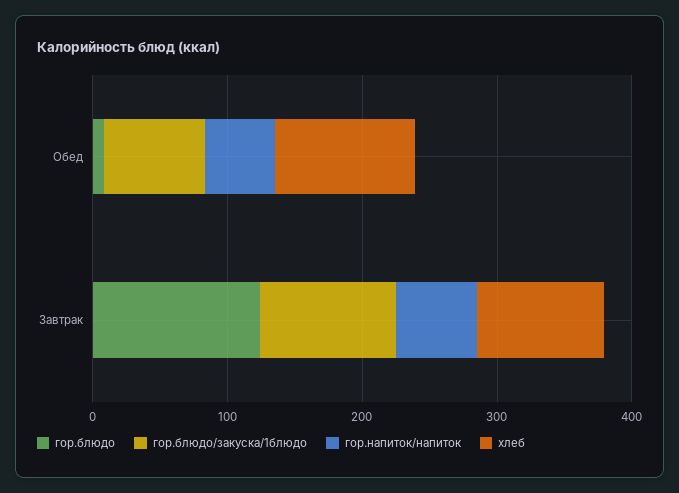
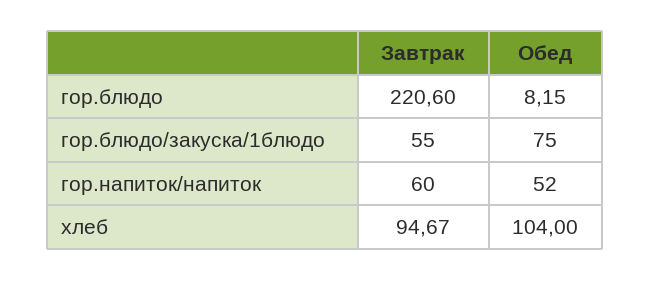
  {
    "гор.блюдо": {
      "Обед": 8.15,
-     "Завтрак": 120
+     "Завтрак": 220.6
    },
    "гор.блюдо/закуска/1блюдо": {
      "Обед": 75,
-     "Завтрак": 100
+     "Завтрак": 55
    },
    "гор.напиток/напиток": {
      "Обед": 52,
      "Завтрак": 60
    },
    "хлеб": {
      "Обед": 104,
      "Завтрак": 94.67
    }
  }

